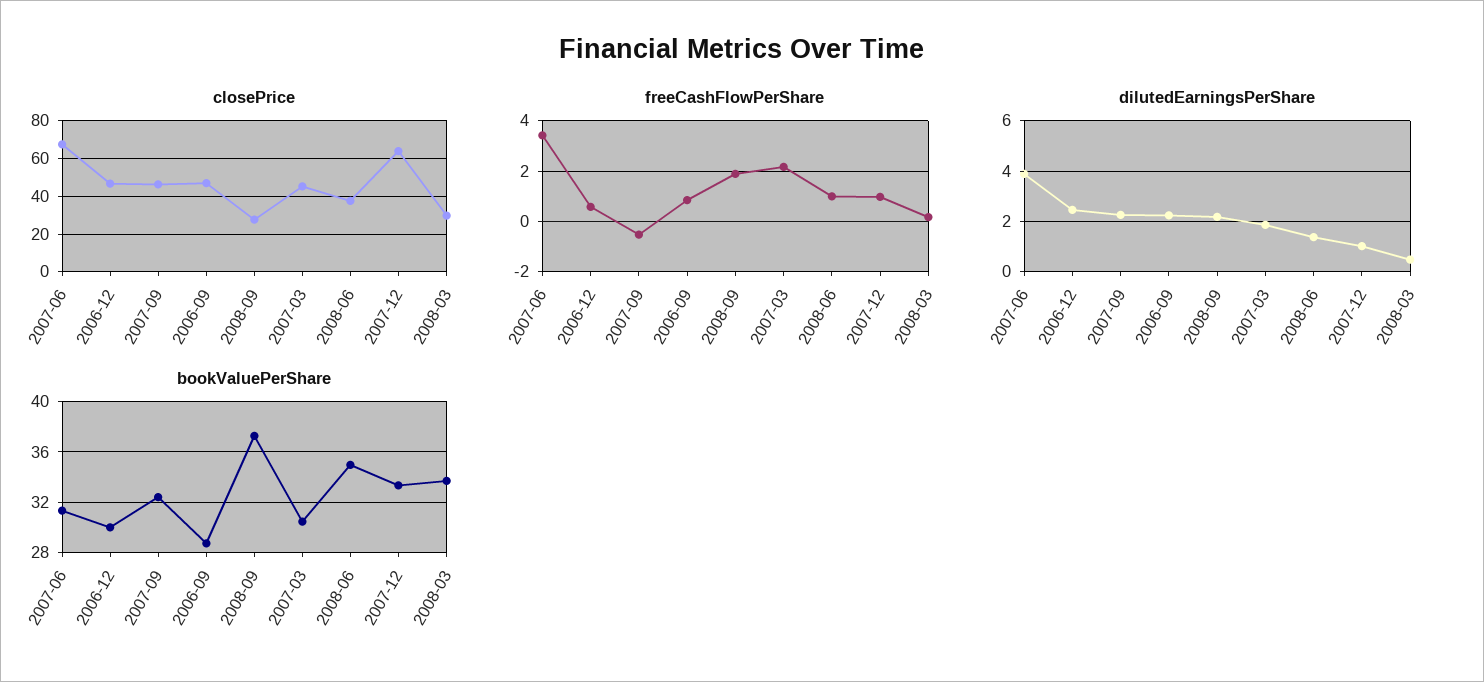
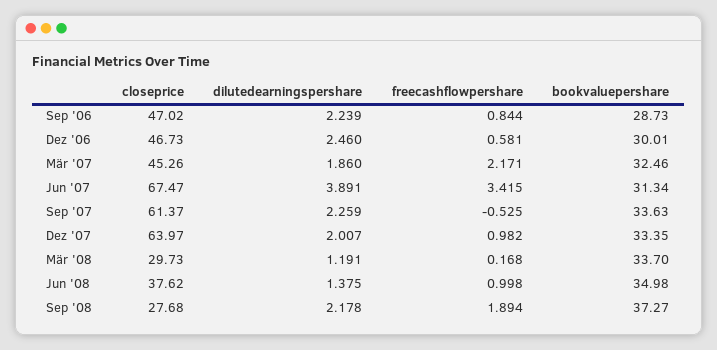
  {
    "closePrice": {
      "2007-06": 67.47,
      "2006-12": 46.73,
-     "2007-09": 45,
+     "2007-09": 61.37,
      "2006-09": 47.02,
      "2008-09": 27.68,
      "2007-03": 45.26,
      "2008-06": 37.62,
      "2007-12": 63.97,
      "2008-03": 29.73
    },
    "freeCashFlowPerShare": {
      "2007-06": 3.415,
      "2006-12": 0.581,
      "2007-09": -0.525,
      "2006-09": 0.844,
      "2008-09": 1.894,
      "2007-03": 2.171,
      "2008-06": 0.998,
      "2007-12": 0.982,
      "2008-03": 0.168
    },
    "dilutedEarningsPerShare": {
      "2007-06": 3.891,
      "2006-12": 2.46,
      "2007-09": 2.259,
      "2006-09": 2.239,
      "2008-09": 2.178,
      "2007-03": 1.86,
      "2008-06": 1.375,
-     "2007-12": 1,
+     "2007-12": 2.007,
-     "2008-03": 0.5
+     "2008-03": 1.191
    },
    "bookValuePerShare": {
      "2007-06": 31.34,
      "2006-12": 30.01,
-     "2007-09": 32.5,
+     "2007-09": 33.63,
      "2006-09": 28.73,
      "2008-09": 37.27,
-     "2007-03": 30.5,
+     "2007-03": 32.46,
      "2008-06": 34.98,
      "2007-12": 33.35,
      "2008-03": 33.7
    }
  }

